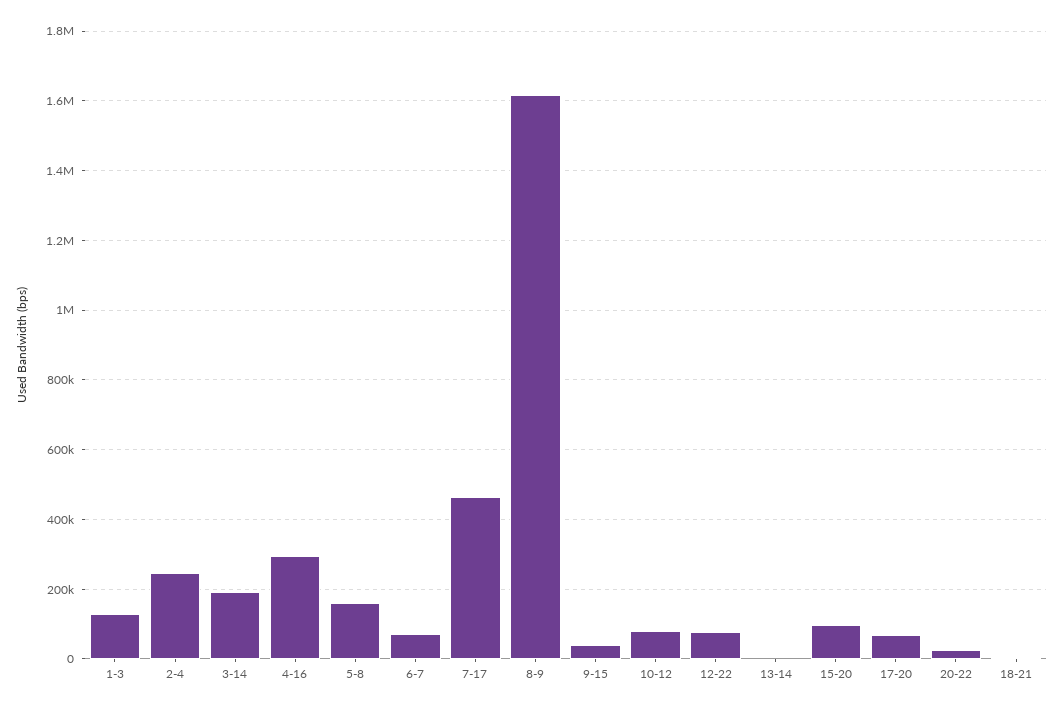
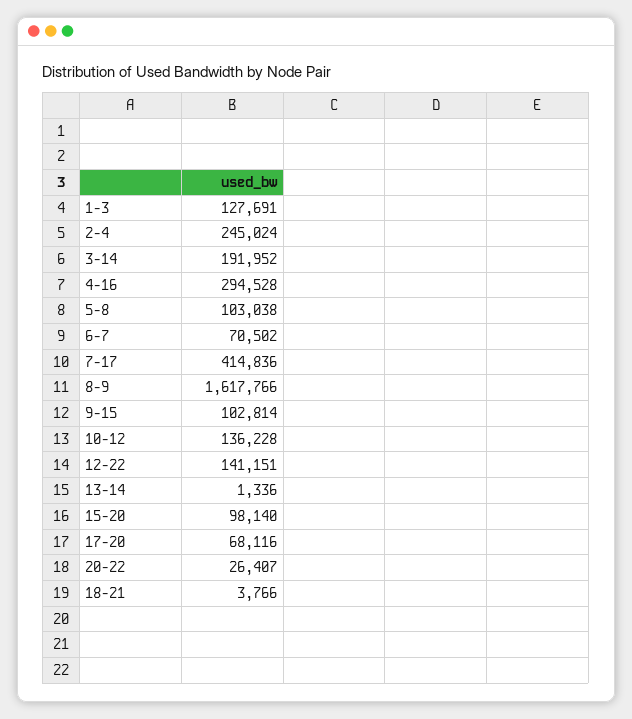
  {
    "1-3": 127691,
    "2-4": 245024,
    "3-14": 191952,
    "4-16": 294528,
-   "5-8": 160000,
+   "5-8": 103038,
    "6-7": 70502,
-   "7-17": 460000,
+   "7-17": 414836,
    "8-9": 1617766,
-   "9-15": 40000,
+   "9-15": 102814,
-   "10-12": 80000,
+   "10-12": 136228,
-   "12-22": 80000,
+   "12-22": 141151,
    "13-14": 1336,
    "15-20": 98140,
    "17-20": 68116,
    "20-22": 26407,
    "18-21": 3766
  }

